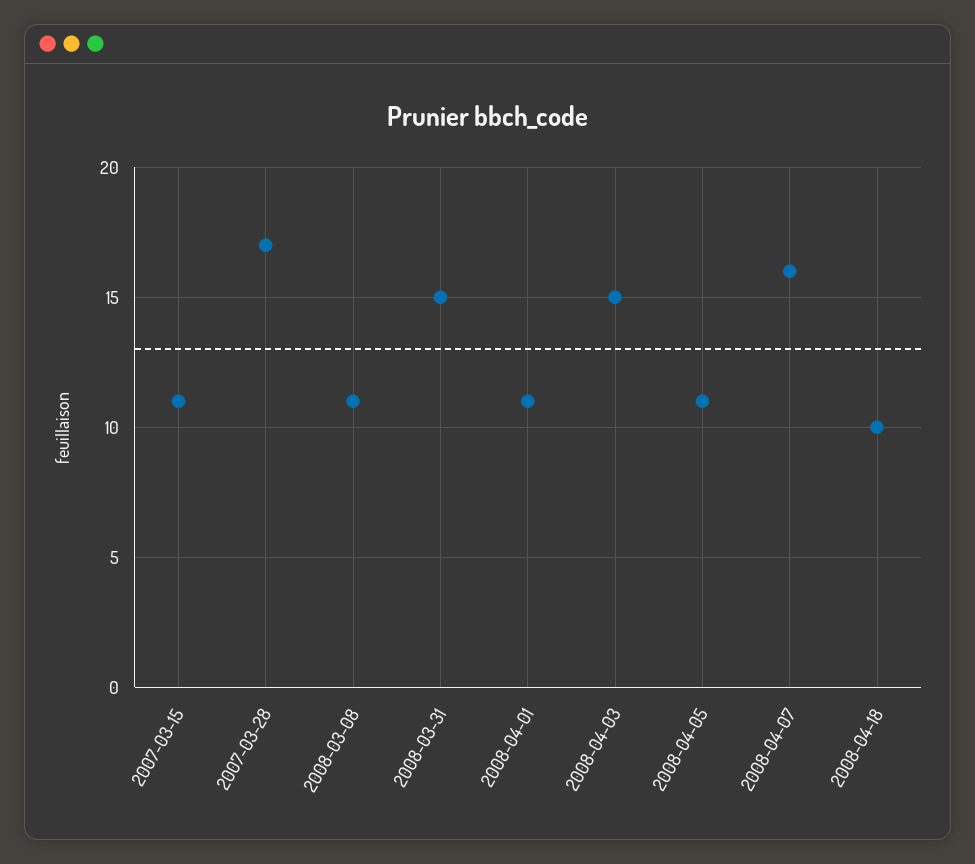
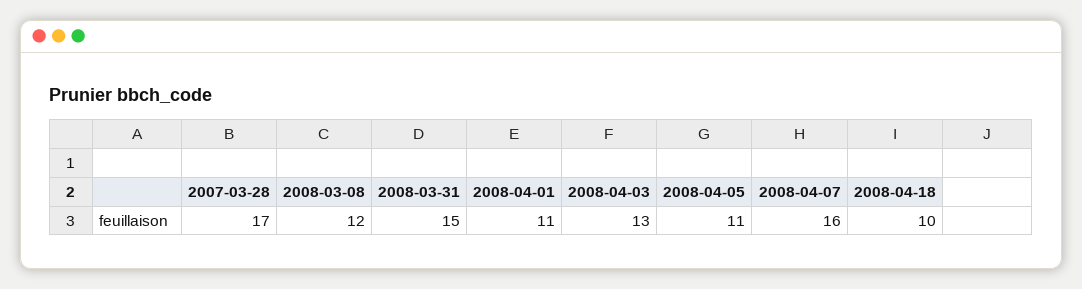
  {
-   "2007-03-15": 11,
    "2007-03-28": 17,
-   "2008-03-08": 11,
+   "2008-03-08": 12,
    "2008-03-31": 15,
    "2008-04-01": 11,
-   "2008-04-03": 15,
+   "2008-04-03": 13,
    "2008-04-05": 11,
    "2008-04-07": 16,
    "2008-04-18": 10
  }

